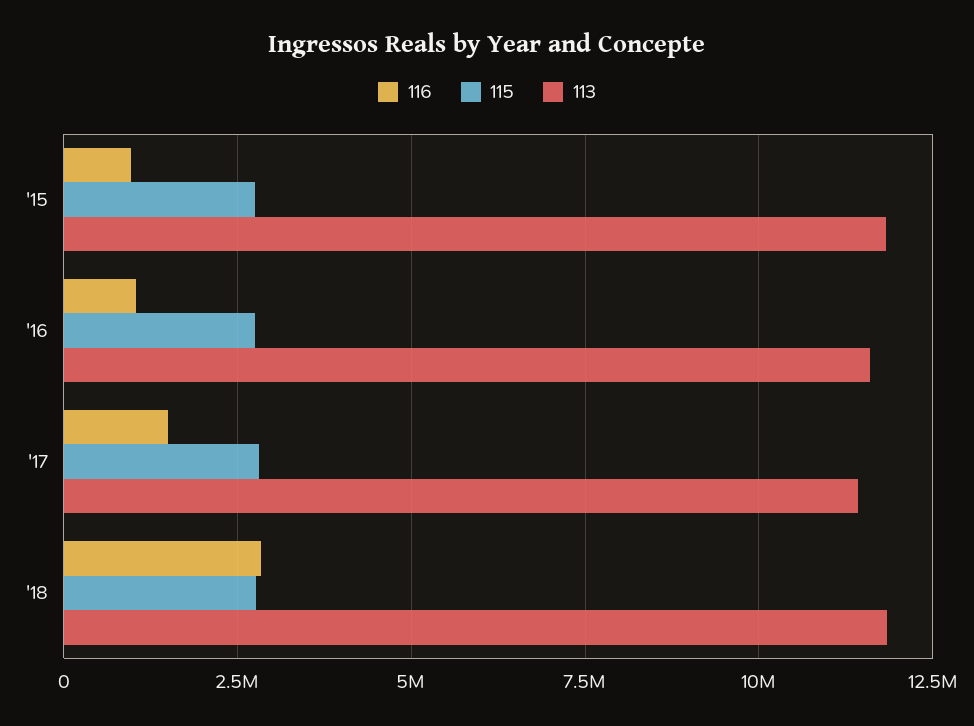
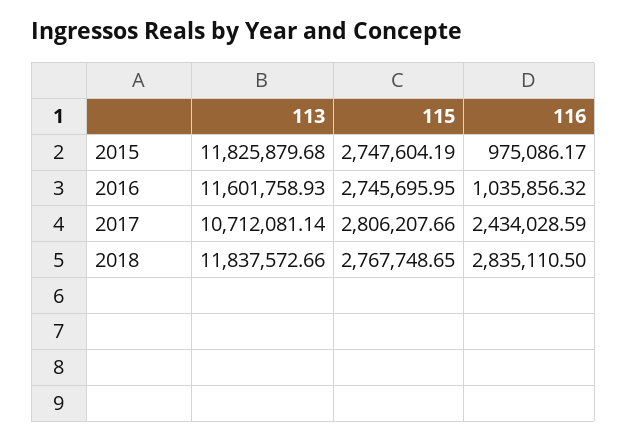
  {
    "116": {
      "'15": 975086.17,
      "'16": 1035856.32,
-     "'17": 1500000,
+     "'17": 2434028.59,
      "'18": 2835110.5
    },
    "115": {
      "'15": 2747604.19,
      "'16": 2745695.95,
      "'17": 2806207.66,
      "'18": 2767748.65
    },
    "113": {
      "'15": 11825879.68,
      "'16": 11601758.93,
-     "'17": 11500000,
+     "'17": 10712081.14,
      "'18": 11837572.66
    }
  }

